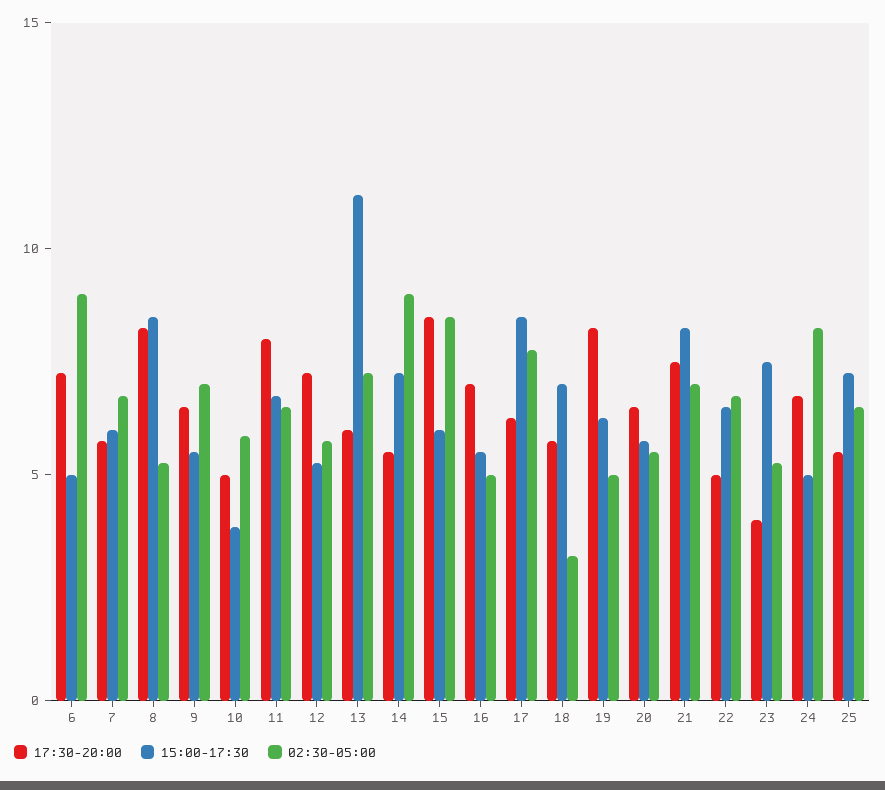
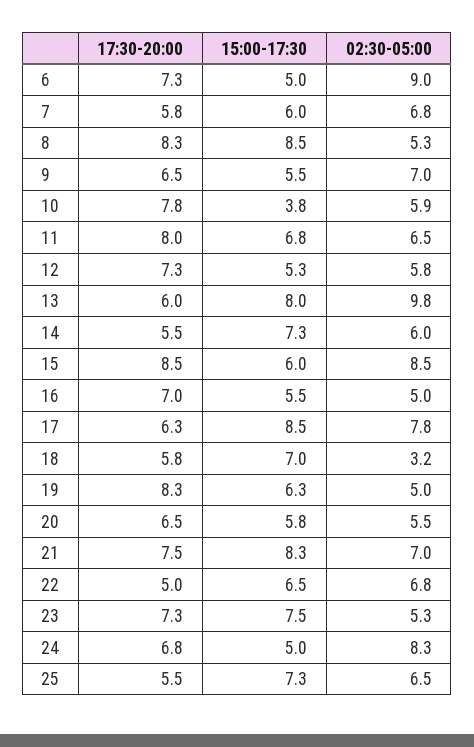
  {
    "17:30-20:00": {
      "6": 7.3,
      "7": 5.8,
      "8": 8.3,
      "9": 6.5,
-     "10": 5,
+     "10": 7.8,
      "11": 8,
      "12": 7.3,
      "13": 6,
      "14": 5.5,
      "15": 8.5,
      "16": 7,
      "17": 6.3,
      "18": 5.8,
      "19": 8.3,
      "20": 6.5,
      "21": 7.5,
      "22": 5,
-     "23": 4,
+     "23": 7.3,
      "24": 6.8,
      "25": 5.5
    },
    "15:00-17:30": {
      "6": 5,
      "7": 6,
      "8": 8.5,
      "9": 5.5,
      "10": 3.8,
      "11": 6.8,
      "12": 5.3,
-     "13": 11,
+     "13": 8,
      "14": 7.3,
      "15": 6,
      "16": 5.5,
      "17": 8.5,
      "18": 7,
      "19": 6.3,
      "20": 5.8,
      "21": 8.3,
      "22": 6.5,
      "23": 7.5,
      "24": 5,
      "25": 7.3
    },
    "02:30-05:00": {
      "6": 9,
      "7": 6.8,
      "8": 5.3,
      "9": 7,
      "10": 5.9,
      "11": 6.5,
      "12": 5.8,
-     "13": 7,
+     "13": 9.8,
-     "14": 9,
+     "14": 6,
      "15": 8.5,
      "16": 5,
      "17": 7.8,
      "18": 3.2,
      "19": 5,
      "20": 5.5,
      "21": 7,
      "22": 6.8,
      "23": 5.3,
      "24": 8.3,
      "25": 6.5
    }
  }

